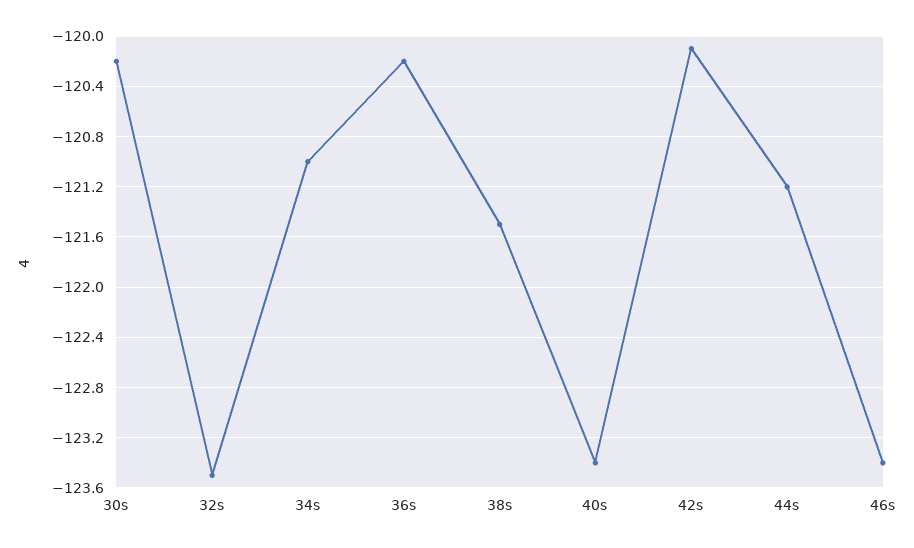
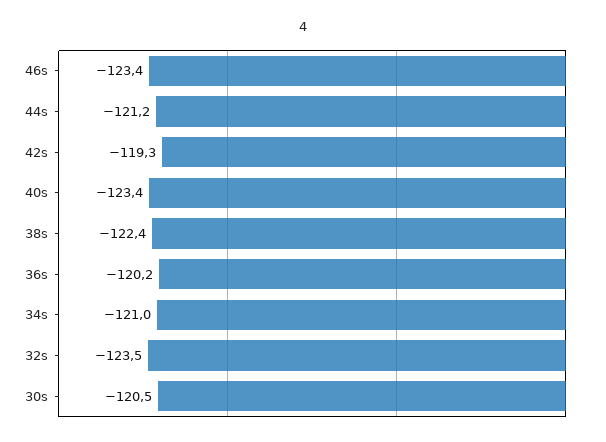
  {
-   "30s": -120.2,
+   "30s": -120.5,
    "32s": -123.5,
    "34s": -121,
    "36s": -120.2,
-   "38s": -121.5,
+   "38s": -122.4,
    "40s": -123.4,
-   "42s": -120.1,
+   "42s": -119.3,
    "44s": -121.2,
    "46s": -123.4
  }

